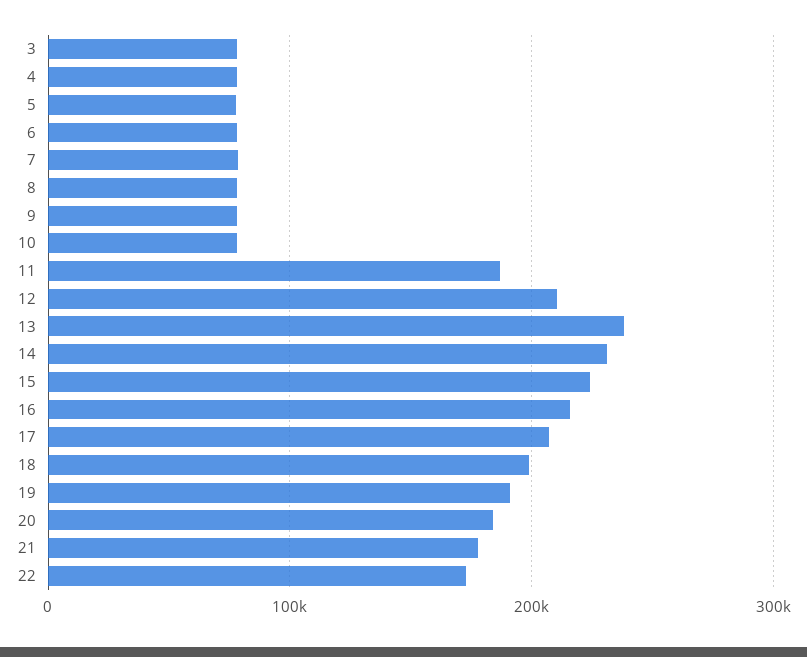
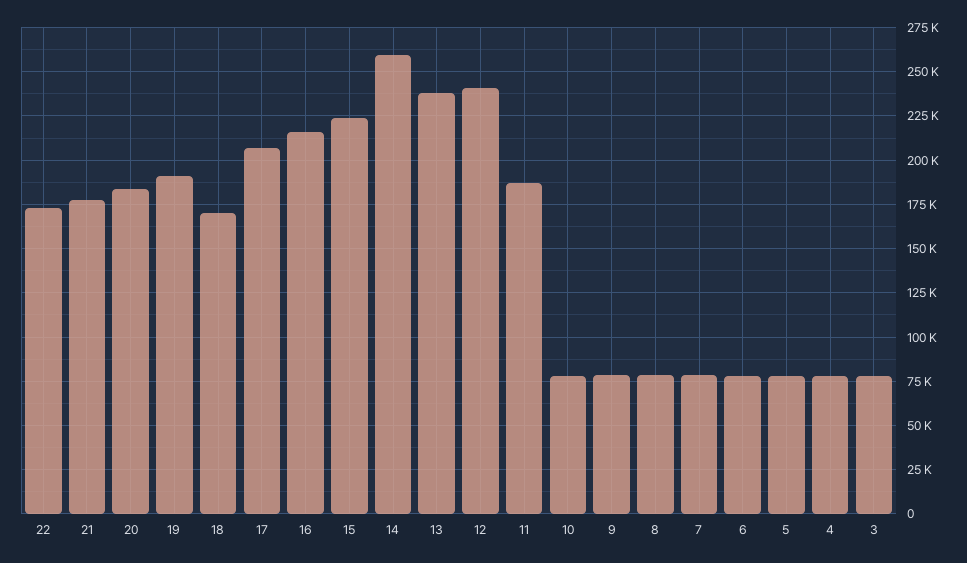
  {
    "3": 80000,
    "4": 80000,
    "5": 80000,
    "6": 80000,
    "7": 80000,
    "8": 80000,
    "9": 80000,
    "10": 80000,
    "11": 185000,
-   "12": 210000,
+   "12": 240000,
    "13": 240000,
-   "14": 230000,
+   "14": 260000,
    "15": 225000,
    "16": 215000,
    "17": 205000,
-   "18": 200000,
+   "18": 170000,
    "19": 190000,
    "20": 185000,
    "21": 180000,
    "22": 175000
  }

